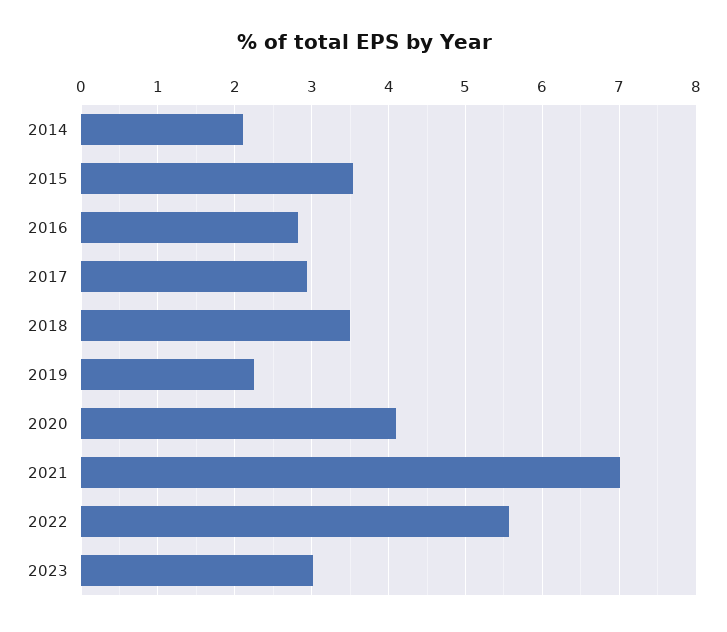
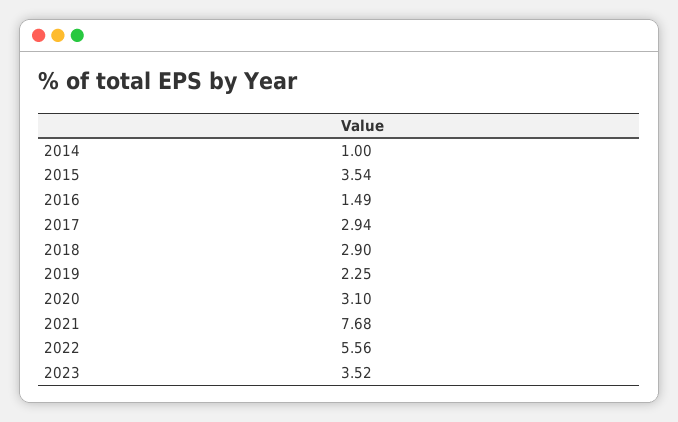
  {
-   "2014": 2.1,
+   "2014": 1,
    "2015": 3.54,
-   "2016": 2.8,
+   "2016": 1.49,
    "2017": 2.94,
-   "2018": 3.5,
+   "2018": 2.9,
    "2019": 2.25,
-   "2020": 4.1,
+   "2020": 3.1,
-   "2021": 7,
+   "2021": 7.68,
    "2022": 5.56,
-   "2023": 3
+   "2023": 3.52
  }

